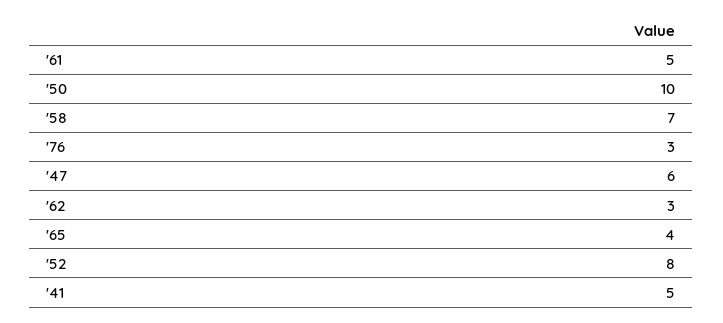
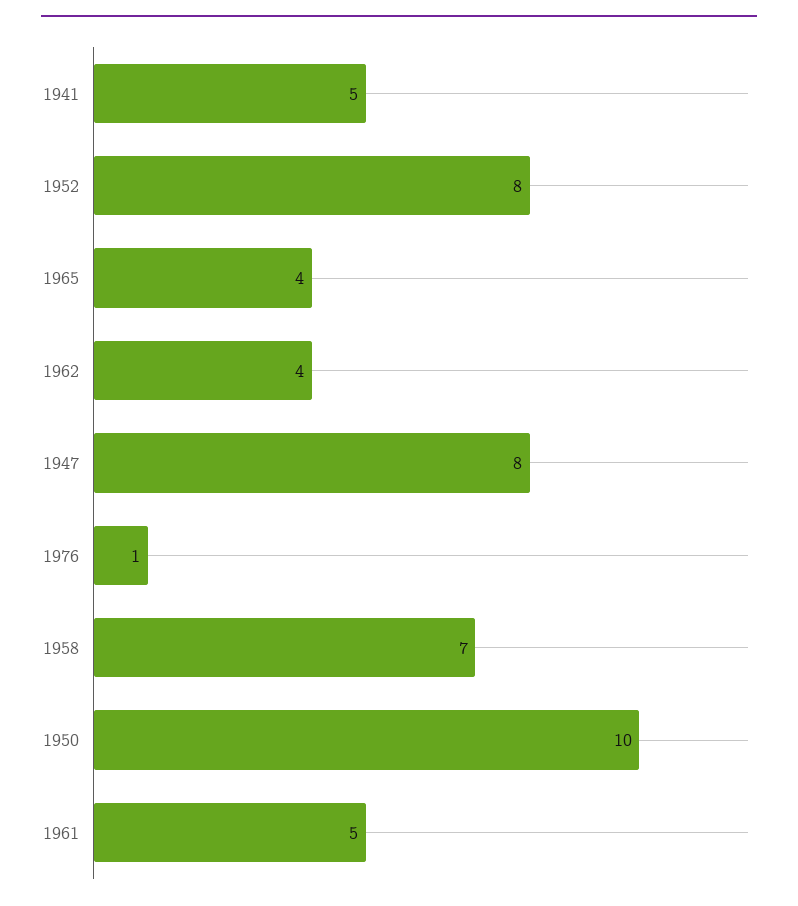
  {
    "'61": 5,
    "'50": 10,
    "'58": 7,
-   "'76": 3,
+   "'76": 1,
-   "'47": 6,
+   "'47": 8,
-   "'62": 3,
+   "'62": 4,
    "'65": 4,
    "'52": 8,
    "'41": 5
  }

